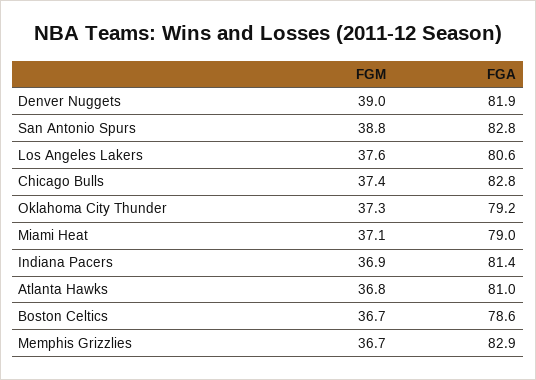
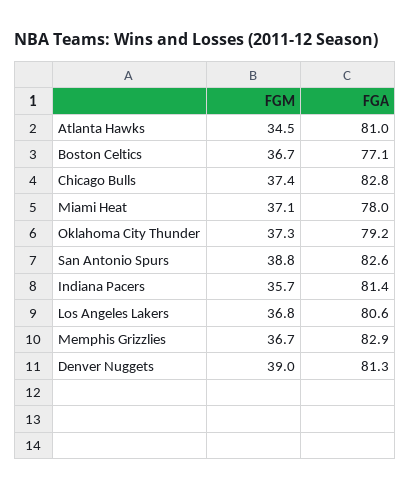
  {
    "FGM": {
      "Denver Nuggets": 39,
      "San Antonio Spurs": 38.8,
-     "Los Angeles Lakers": 37.6,
+     "Los Angeles Lakers": 36.8,
      "Chicago Bulls": 37.4,
      "Oklahoma City Thunder": 37.3,
      "Miami Heat": 37.1,
-     "Indiana Pacers": 36.9,
+     "Indiana Pacers": 35.7,
-     "Atlanta Hawks": 36.8,
+     "Atlanta Hawks": 34.5,
      "Boston Celtics": 36.7,
      "Memphis Grizzlies": 36.7
    },
    "FGA": {
-     "Denver Nuggets": 81.9,
+     "Denver Nuggets": 81.3,
-     "San Antonio Spurs": 82.8,
+     "San Antonio Spurs": 82.6,
      "Los Angeles Lakers": 80.6,
      "Chicago Bulls": 82.8,
      "Oklahoma City Thunder": 79.2,
-     "Miami Heat": 79,
+     "Miami Heat": 78,
      "Indiana Pacers": 81.4,
      "Atlanta Hawks": 81,
-     "Boston Celtics": 78.6,
+     "Boston Celtics": 77.1,
      "Memphis Grizzlies": 82.9
    }
  }

